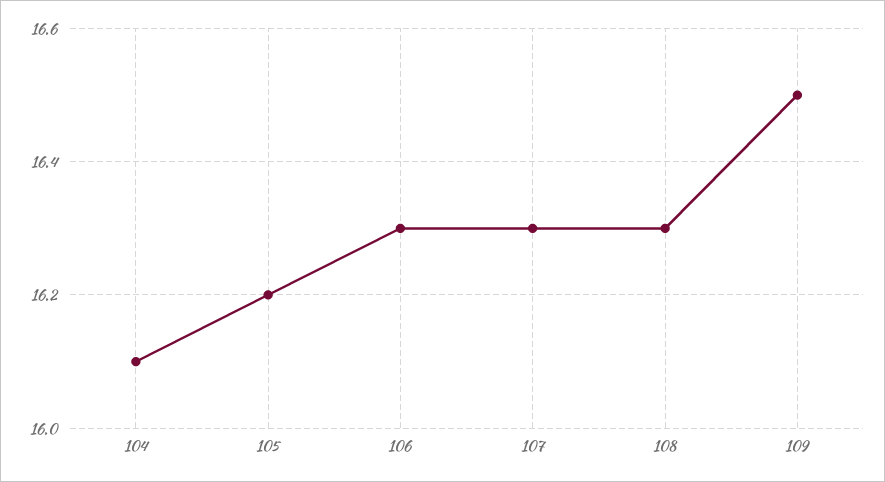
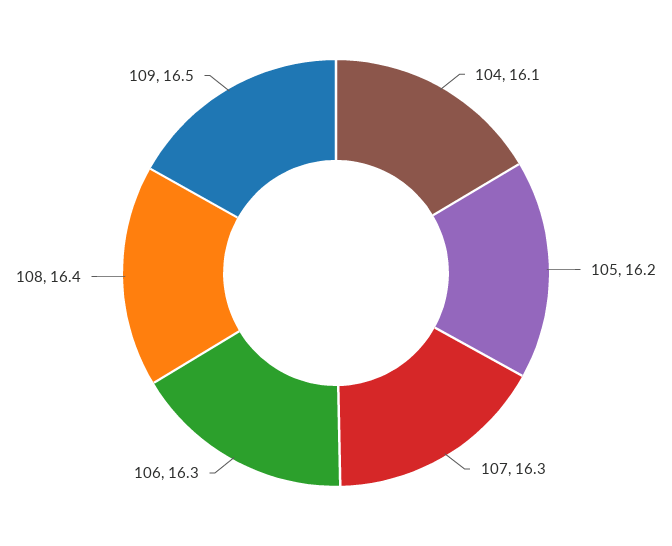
  {
    "104": 16.1,
    "105": 16.2,
    "106": 16.3,
    "107": 16.3,
-   "108": 16.3,
+   "108": 16.4,
    "109": 16.5
  }

